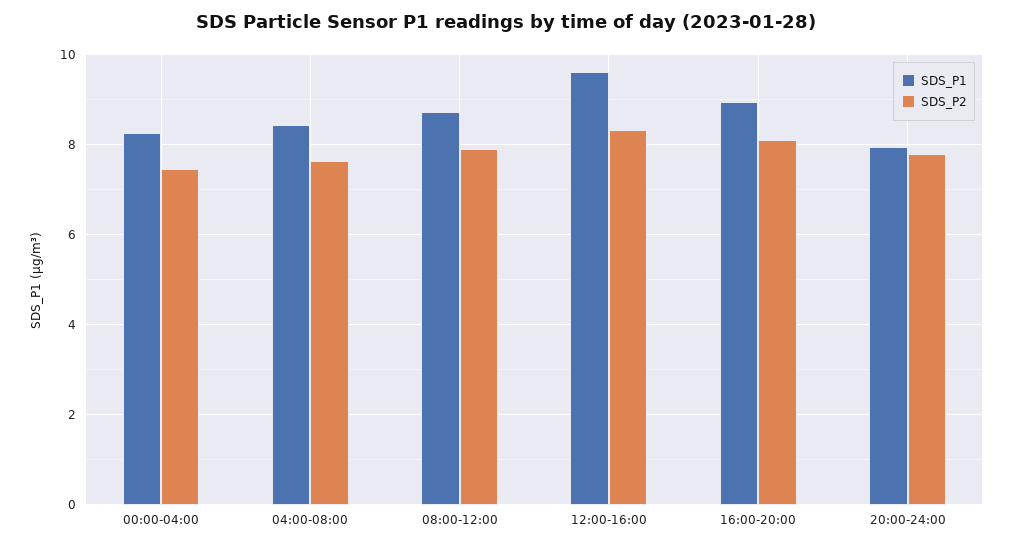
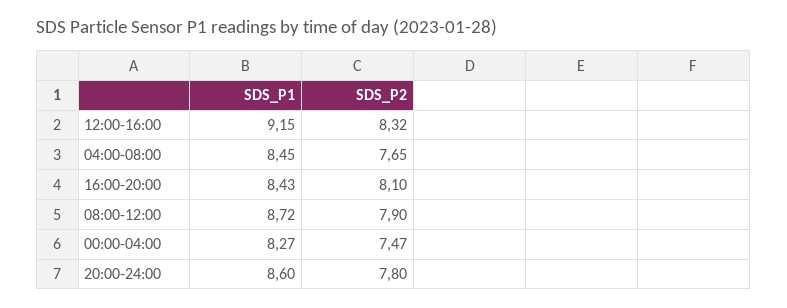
  {
    "SDS_P1": {
      "00:00-04:00": 8.27,
      "04:00-08:00": 8.45,
      "08:00-12:00": 8.72,
-     "12:00-16:00": 9.6,
+     "12:00-16:00": 9.15,
-     "16:00-20:00": 9,
+     "16:00-20:00": 8.43,
-     "20:00-24:00": 8
+     "20:00-24:00": 8.6
    },
    "SDS_P2": {
      "00:00-04:00": 7.47,
      "04:00-08:00": 7.65,
      "08:00-12:00": 7.9,
      "12:00-16:00": 8.32,
      "16:00-20:00": 8.1,
      "20:00-24:00": 7.8
    }
  }

